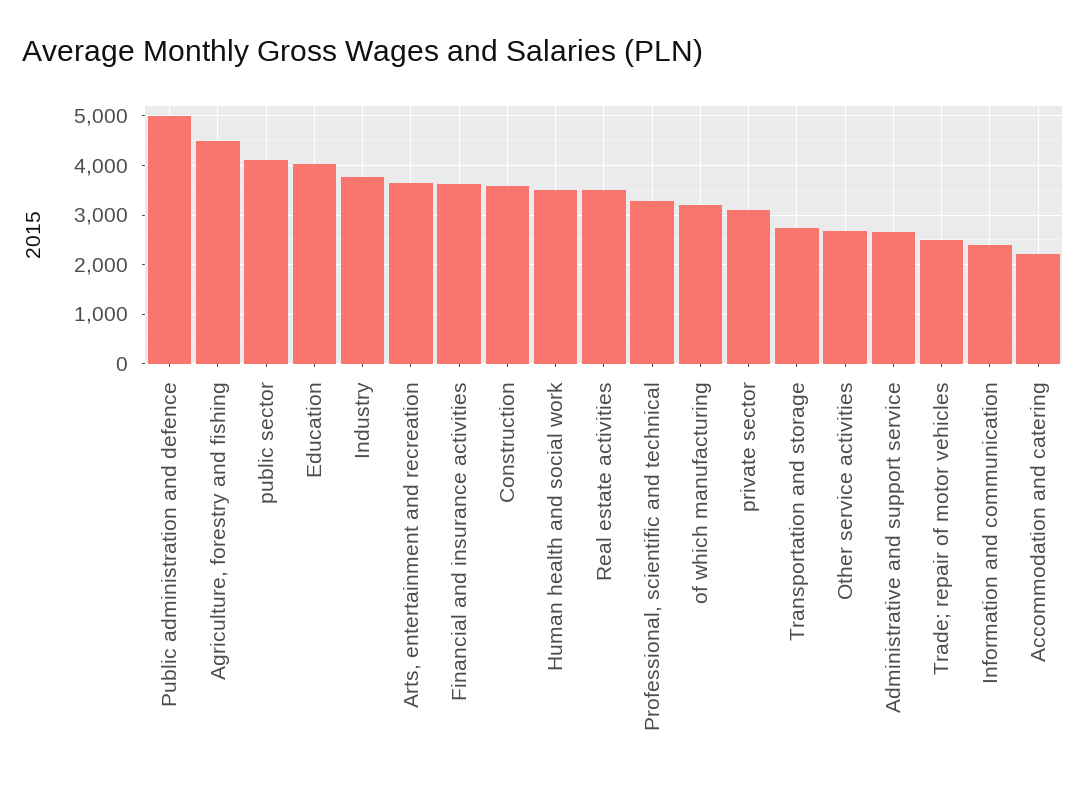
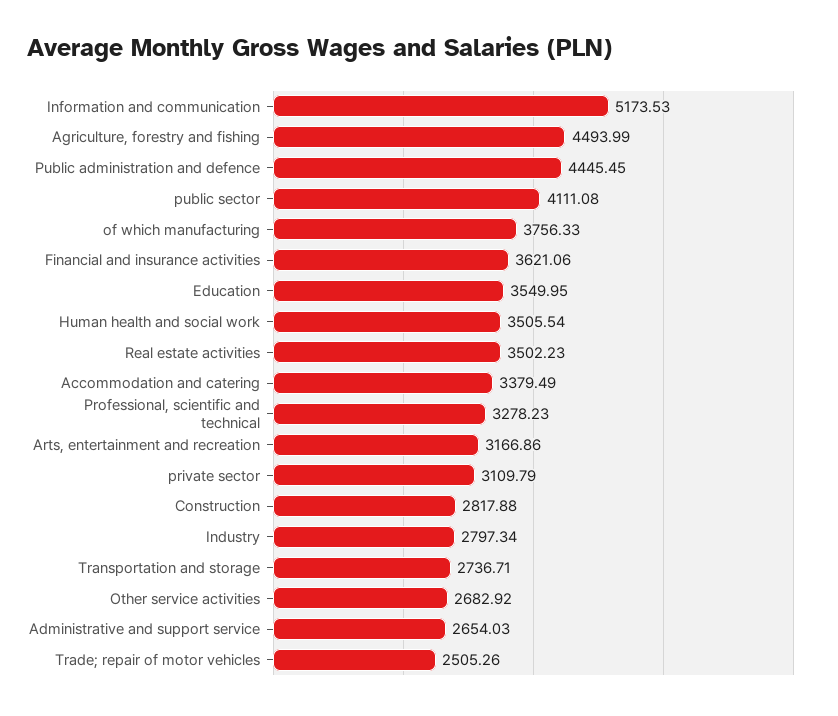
  {
-   "Public administration and defence": 5000,
+   "Public administration and defence": 4445.45,
    "Agriculture, forestry and fishing": 4493.99,
    "public sector": 4111.08,
-   "Education": 4000,
+   "Education": 3549.95,
-   "Industry": 3800,
+   "Industry": 2797.34,
-   "Arts, entertainment and recreation": 3600,
+   "Arts, entertainment and recreation": 3166.86,
    "Financial and insurance activities": 3621.06,
-   "Construction": 3600,
+   "Construction": 2817.88,
    "Human health and social work": 3505.54,
    "Real estate activities": 3502.23,
    "Professional, scientific and technical": 3278.23,
-   "of which manufacturing": 3200,
+   "of which manufacturing": 3756.33,
    "private sector": 3109.79,
    "Transportation and storage": 2736.71,
    "Other service activities": 2682.92,
    "Administrative and support service": 2654.03,
    "Trade; repair of motor vehicles": 2505.26,
-   "Information and communication": 2400,
+   "Information and communication": 5173.53,
-   "Accommodation and catering": 2200
+   "Accommodation and catering": 3379.49
  }

